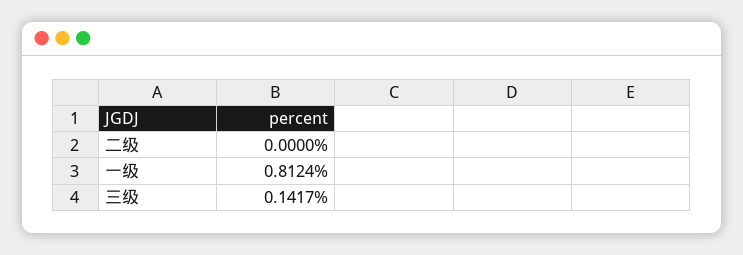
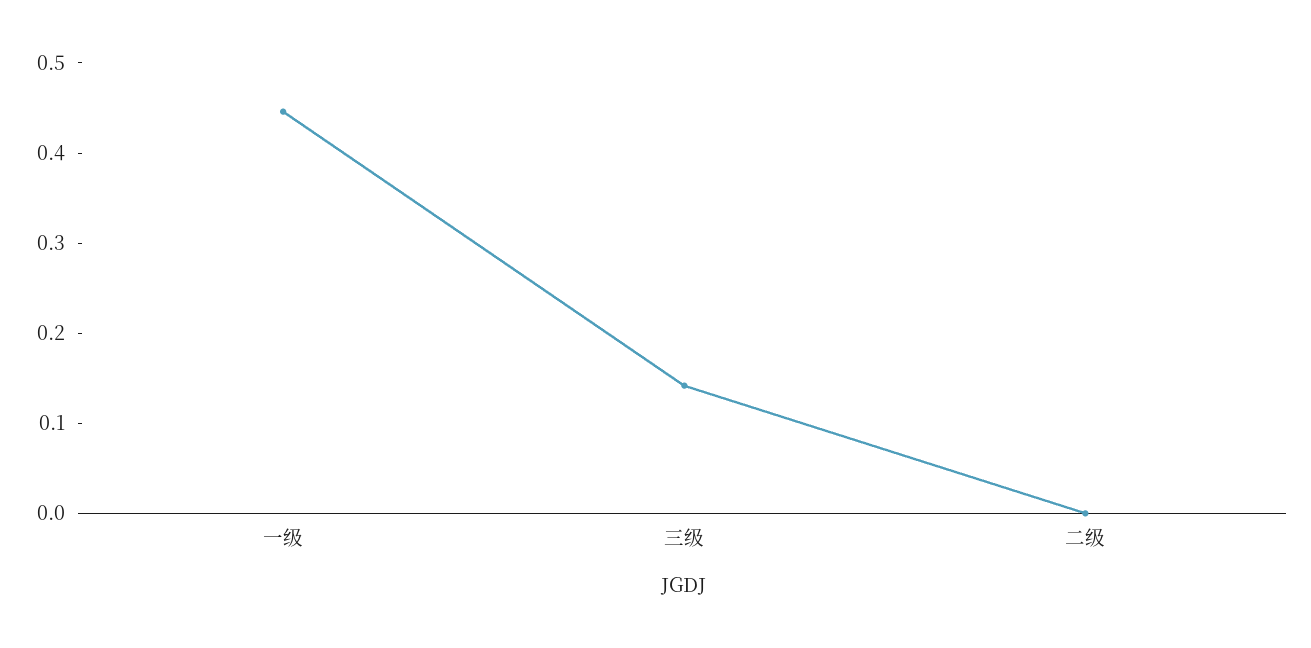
  {
    "二级": 0,
-   "一级": 0.8124,
+   "一级": 0.44,
    "三级": 0.1417
  }

